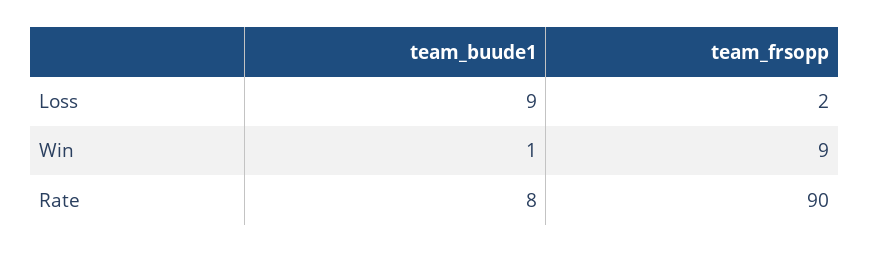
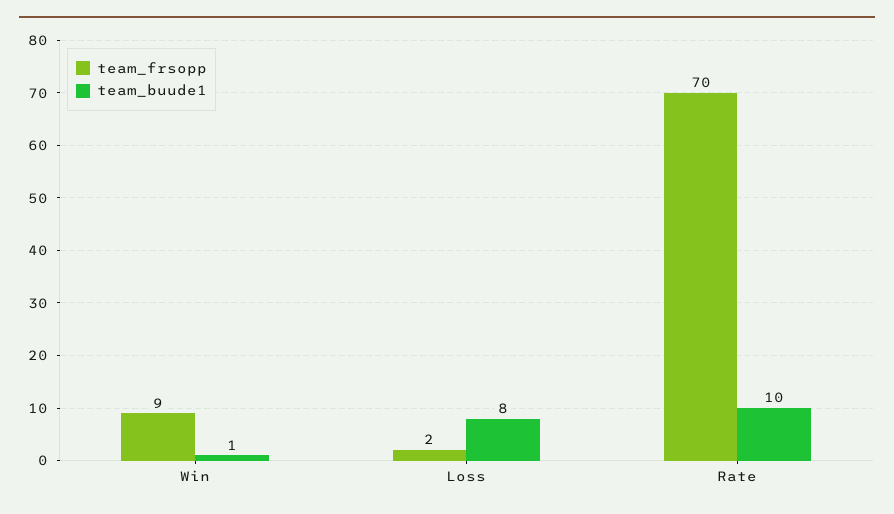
  {
    "team_buude1": {
-     "Loss": 9,
+     "Loss": 8,
      "Win": 1,
-     "Rate": 8
+     "Rate": 10
    },
    "team_frsopp": {
      "Loss": 2,
      "Win": 9,
-     "Rate": 90
+     "Rate": 70
    }
  }

